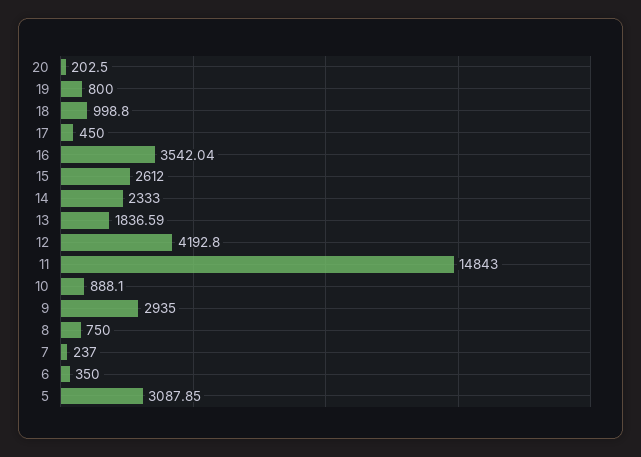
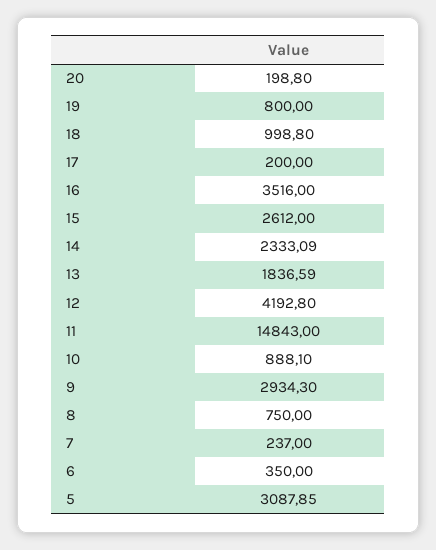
  {
-   "20": 202.5,
+   "20": 198.8,
    "19": 800,
    "18": 998.8,
-   "17": 450,
+   "17": 200,
-   "16": 3542.04,
+   "16": 3516,
    "15": 2612,
-   "14": 2333,
+   "14": 2333.09,
    "13": 1836.59,
    "12": 4192.8,
    "11": 14843,
    "10": 888.1,
-   "9": 2935,
+   "9": 2934.3,
    "8": 750,
    "7": 237,
    "6": 350,
    "5": 3087.85
  }

